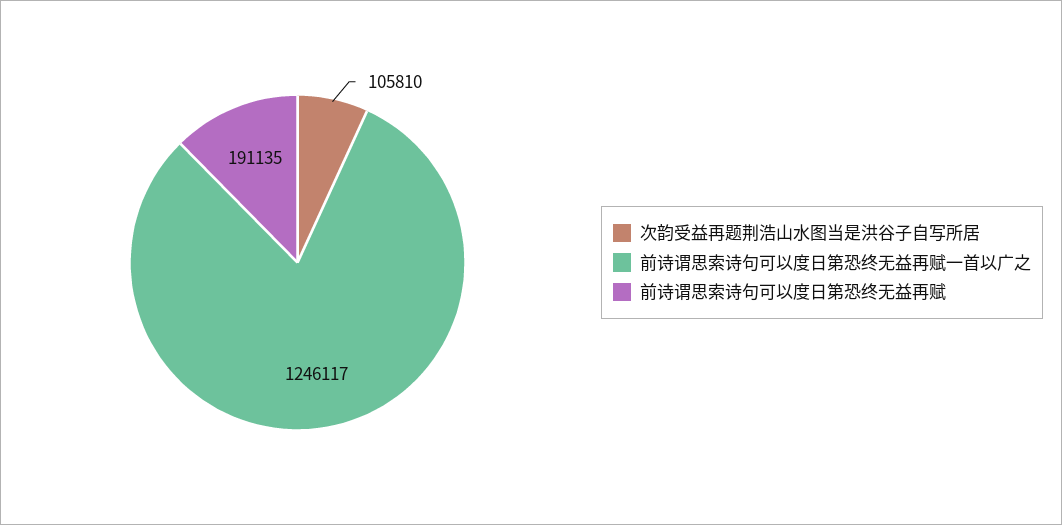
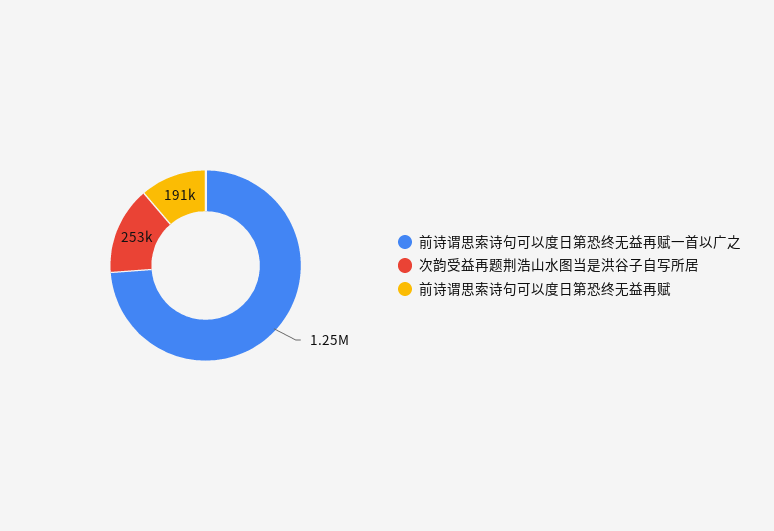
  {
-   "次韵受益再题荆浩山水图当是洪谷子自写所居": 105810,
+   "次韵受益再题荆浩山水图当是洪谷子自写所居": 253000,
    "前诗谓思索诗句可以度日第恐终无益再赋一首以广之": 1246117,
    "前诗谓思索诗句可以度日第恐终无益再赋": 191135
  }

